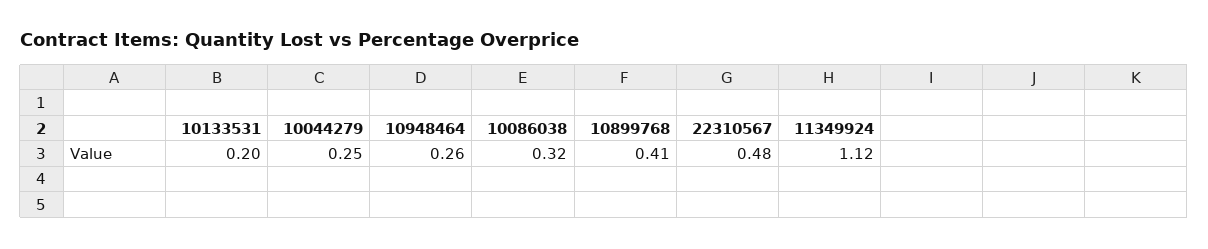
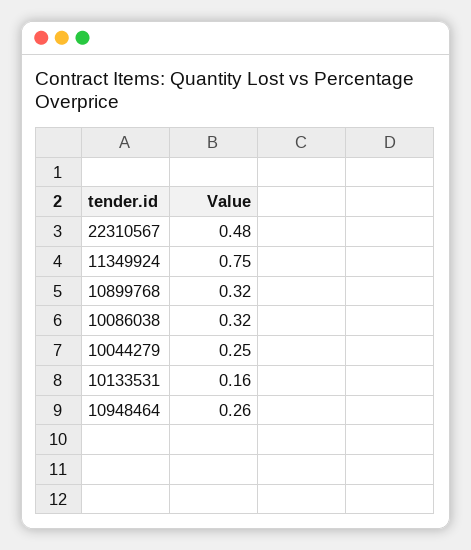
  {
-   "10133531": 0.2,
+   "10133531": 0.16,
    "10044279": 0.25,
    "10948464": 0.26,
    "10086038": 0.32,
-   "10899768": 0.41,
+   "10899768": 0.32,
    "22310567": 0.48,
-   "11349924": 1.12
+   "11349924": 0.75
  }

